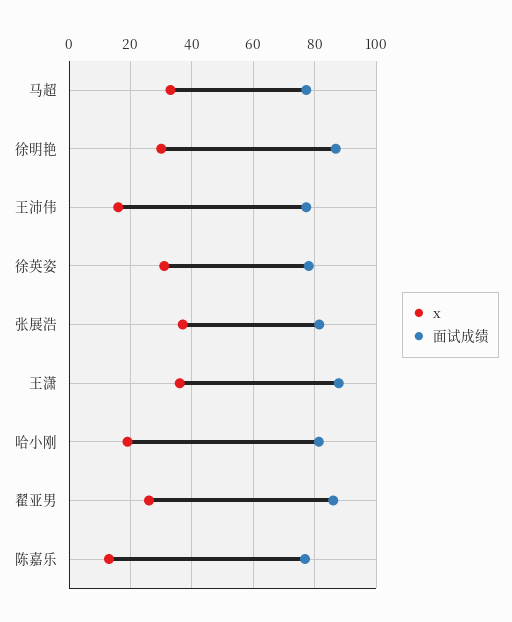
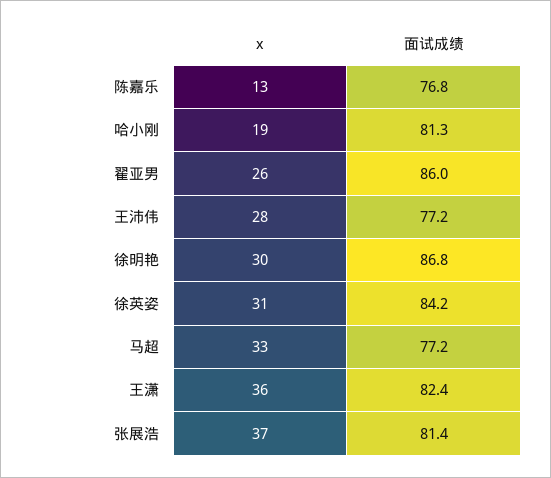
  {
    "x": {
      "马超": 33,
      "徐明艳": 30,
-     "王沛伟": 16,
+     "王沛伟": 28,
      "徐英姿": 31,
      "张展浩": 37,
      "王潇": 36,
      "哈小刚": 19,
      "翟亚男": 26,
      "陈嘉乐": 13
    },
    "面试成绩": {
      "马超": 77.2,
      "徐明艳": 86.8,
      "王沛伟": 77.2,
-     "徐英姿": 78,
+     "徐英姿": 84.2,
      "张展浩": 81.4,
-     "王潇": 88,
+     "王潇": 82.4,
      "哈小刚": 81.3,
      "翟亚男": 86,
      "陈嘉乐": 76.8
    }
  }

